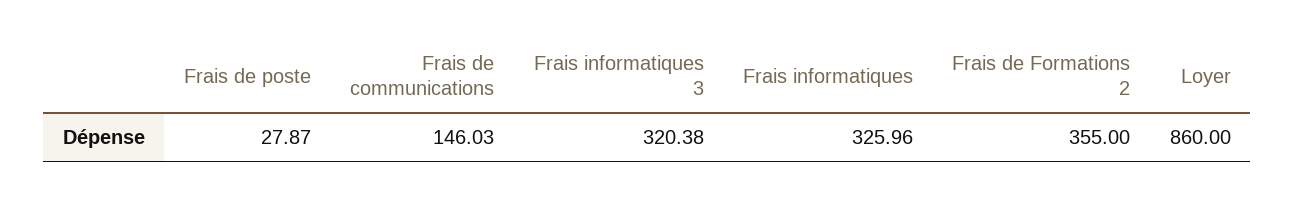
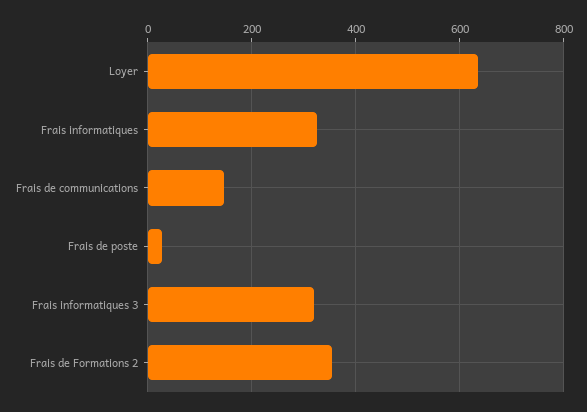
  {
    "Frais de poste": 27.87,
    "Frais de communications": 146.03,
    "Frais informatiques 3": 320.38,
    "Frais informatiques": 325.96,
    "Frais de Formations 2": 355,
-   "Loyer": 860
+   "Loyer": 640
  }

